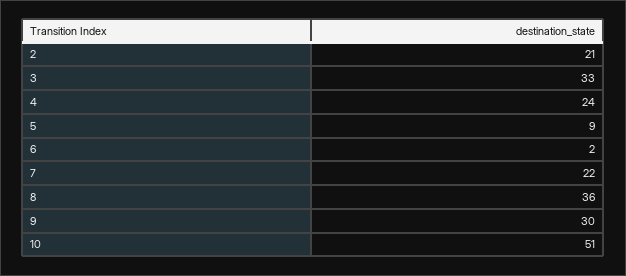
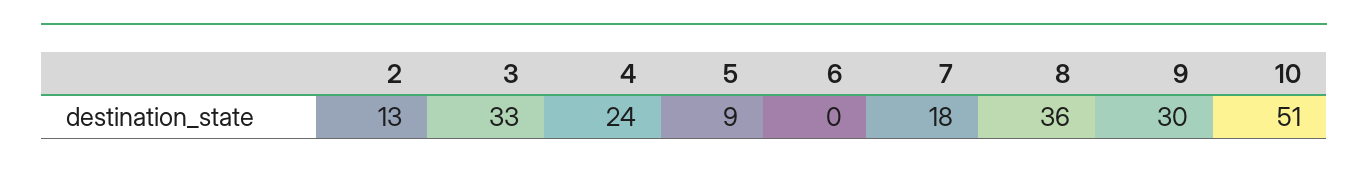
  {
-   "2": 21,
+   "2": 13,
    "3": 33,
    "4": 24,
    "5": 9,
-   "6": 2,
+   "6": 0,
-   "7": 22,
+   "7": 18,
    "8": 36,
    "9": 30,
    "10": 51
  }

